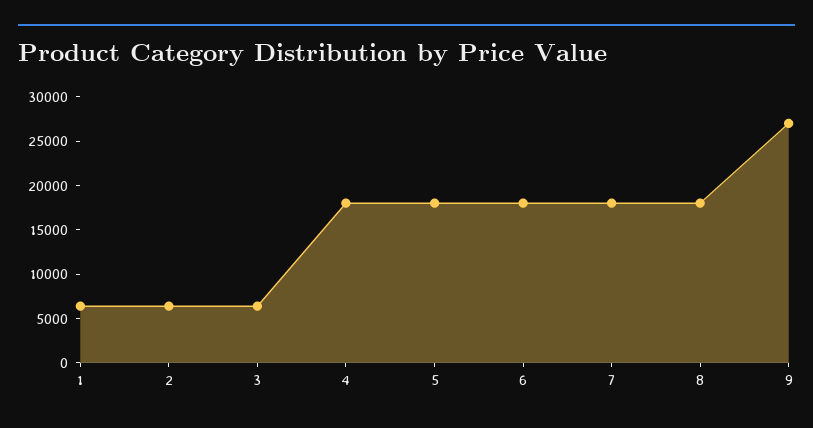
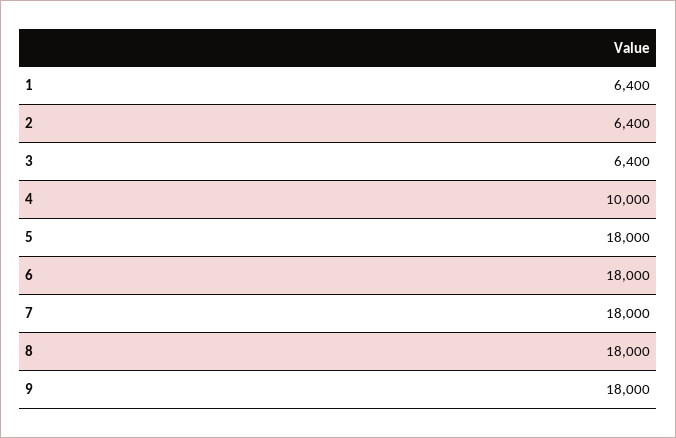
  {
    "1": 6400,
    "2": 6400,
    "3": 6400,
-   "4": 18000,
+   "4": 10000,
    "5": 18000,
    "6": 18000,
    "7": 18000,
    "8": 18000,
-   "9": 27000
+   "9": 18000
  }

